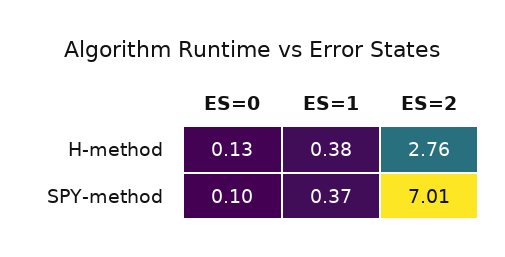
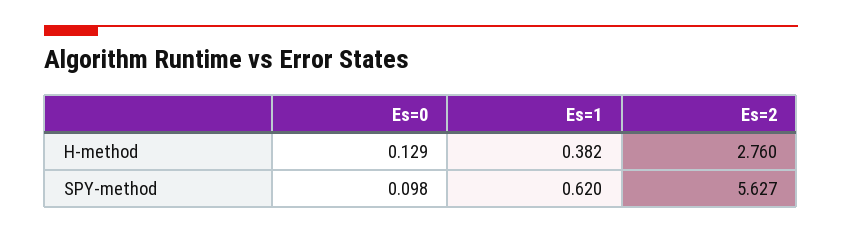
  {
    "ES=0": {
      "H-method": 0.129,
      "SPY-method": 0.098
    },
    "ES=1": {
      "H-method": 0.382,
-     "SPY-method": 0.37
+     "SPY-method": 0.62
    },
    "ES=2": {
      "H-method": 2.76,
-     "SPY-method": 7.01
+     "SPY-method": 5.627
    }
  }

